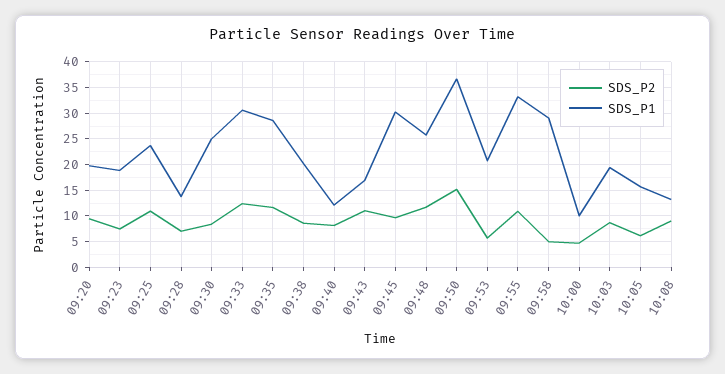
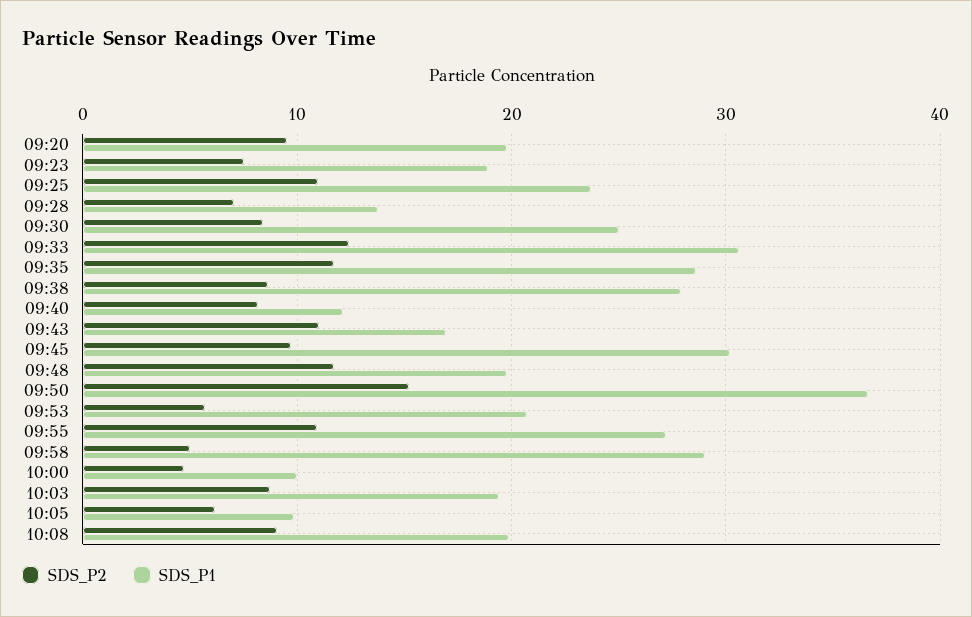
  {
    "SDS_P2": {
      "09:20": 10,
      "09:23": 8,
      "09:25": 11,
      "09:28": 7,
      "09:30": 8,
      "09:33": 12,
      "09:35": 12,
      "09:38": 9,
      "09:40": 8,
      "09:43": 11,
      "09:45": 10,
      "09:48": 12,
      "09:50": 15,
      "09:53": 6,
      "09:55": 11,
      "09:58": 5,
      "10:00": 5,
      "10:03": 9,
      "10:05": 6,
      "10:08": 9
    },
    "SDS_P1": {
      "09:20": 20,
      "09:23": 19,
      "09:25": 24,
      "09:28": 14,
      "09:30": 25,
      "09:33": 31,
      "09:35": 29,
-     "09:38": 20,
+     "09:38": 28,
      "09:40": 12,
      "09:43": 17,
      "09:45": 30,
-     "09:48": 25,
+     "09:48": 20,
      "09:50": 37,
      "09:53": 21,
-     "09:55": 32.5,
+     "09:55": 27,
      "09:58": 29,
      "10:00": 10,
      "10:03": 19,
-     "10:05": 15,
+     "10:05": 10,
-     "10:08": 12.5
+     "10:08": 20
    }
  }

